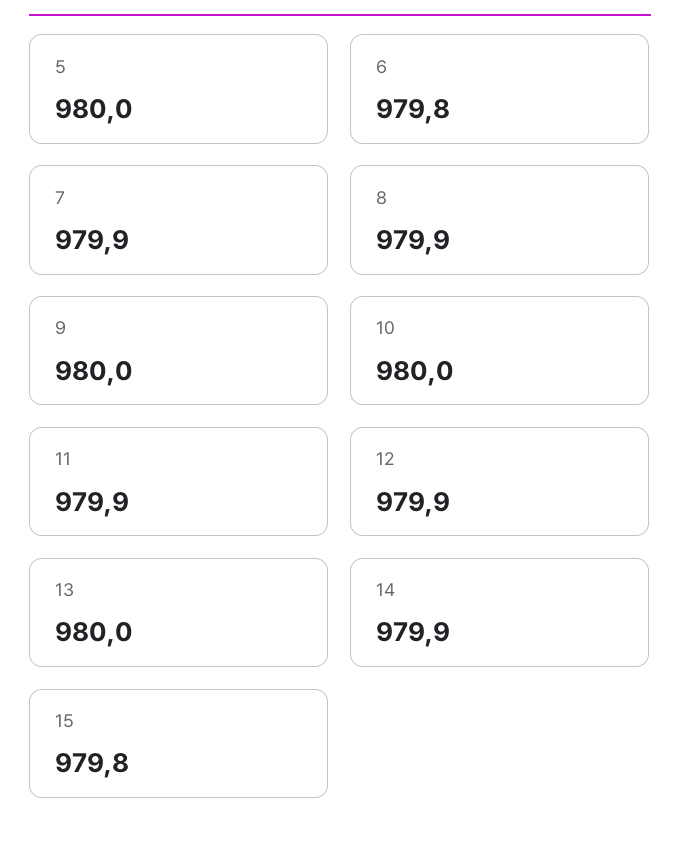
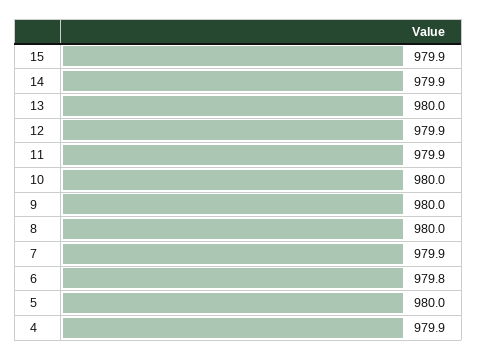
  {
    "5": 980,
    "6": 979.8,
    "7": 979.9,
-   "8": 979.9,
+   "8": 980,
    "9": 980,
    "10": 980,
    "11": 979.9,
    "12": 979.9,
    "13": 980,
    "14": 979.9,
-   "15": 979.8
+   "15": 979.9,
+   "4": 979.9
  }

